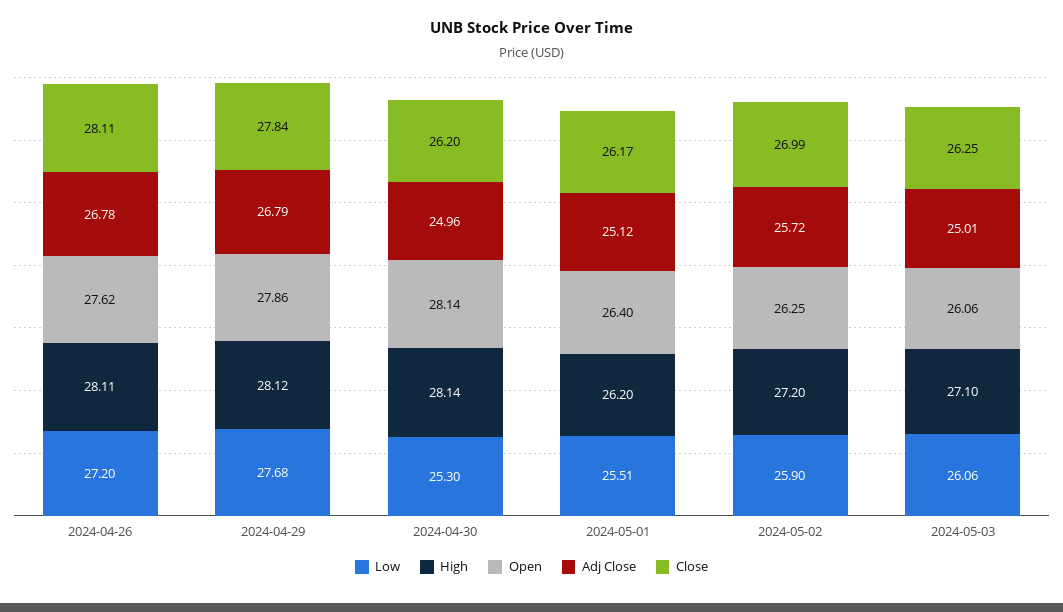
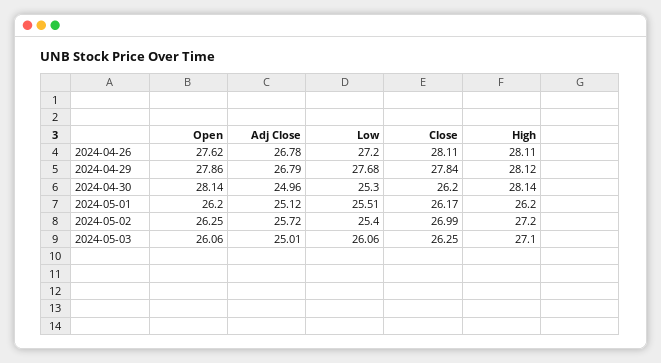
  {
    "Low": {
      "2024-04-26": 27.2,
      "2024-04-29": 27.68,
      "2024-04-30": 25.3,
      "2024-05-01": 25.51,
-     "2024-05-02": 25.9,
+     "2024-05-02": 25.4,
      "2024-05-03": 26.06
    },
    "High": {
      "2024-04-26": 28.11,
      "2024-04-29": 28.12,
      "2024-04-30": 28.14,
      "2024-05-01": 26.2,
      "2024-05-02": 27.2,
      "2024-05-03": 27.1
    },
    "Open": {
      "2024-04-26": 27.62,
      "2024-04-29": 27.86,
      "2024-04-30": 28.14,
-     "2024-05-01": 26.4,
+     "2024-05-01": 26.2,
      "2024-05-02": 26.25,
      "2024-05-03": 26.06
    },
    "Adj Close": {
      "2024-04-26": 26.78,
      "2024-04-29": 26.79,
      "2024-04-30": 24.96,
      "2024-05-01": 25.12,
      "2024-05-02": 25.72,
      "2024-05-03": 25.01
    },
    "Close": {
      "2024-04-26": 28.11,
      "2024-04-29": 27.84,
      "2024-04-30": 26.2,
      "2024-05-01": 26.17,
      "2024-05-02": 26.99,
      "2024-05-03": 26.25
    }
  }

